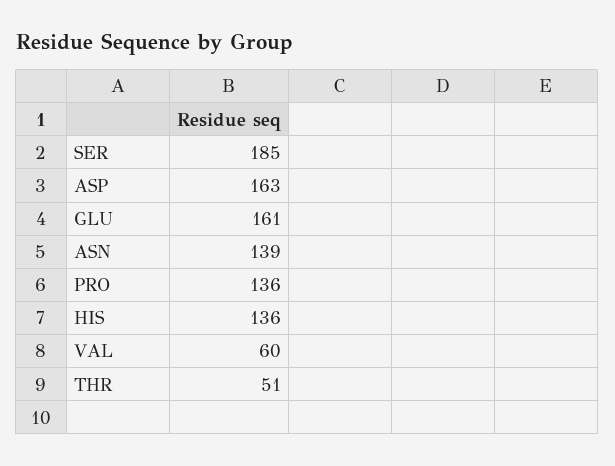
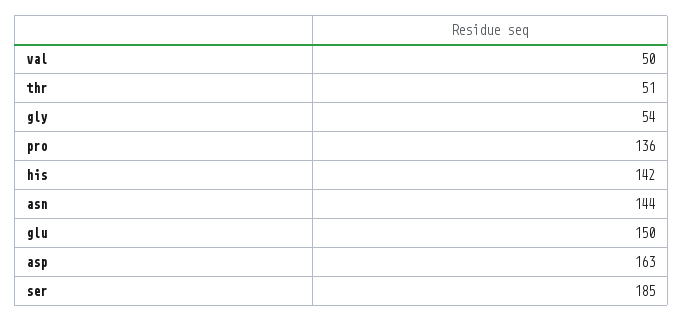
  {
    "SER": 185,
    "ASP": 163,
-   "GLU": 161,
+   "GLU": 150,
-   "ASN": 139,
+   "ASN": 144,
    "PRO": 136,
-   "HIS": 136,
+   "HIS": 142,
-   "VAL": 60,
+   "VAL": 50,
-   "THR": 51
+   "THR": 51,
+   "gly": 54
  }

